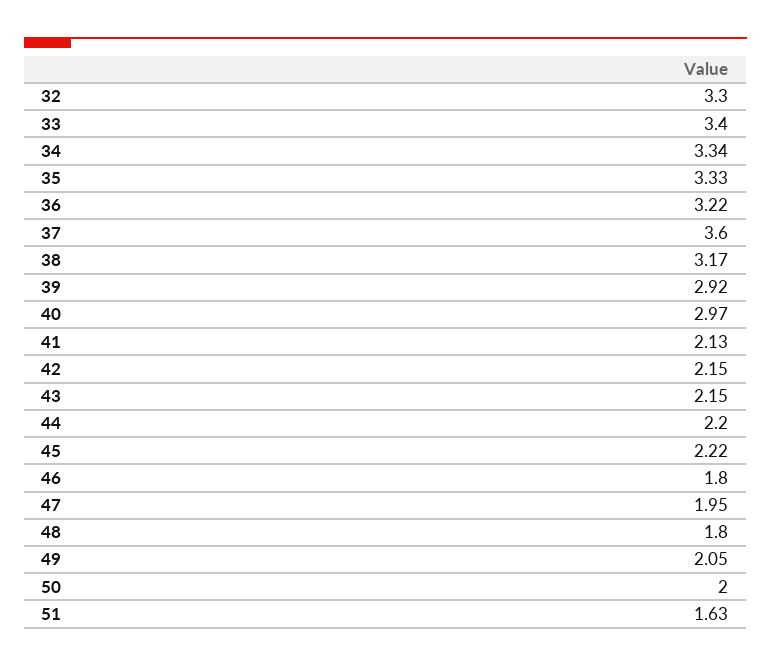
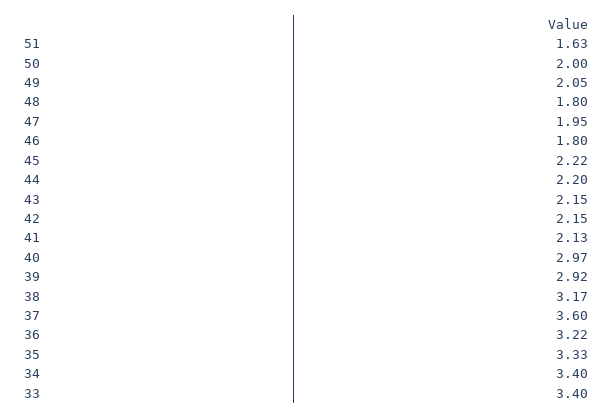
  {
-   "32": 3.3,
    "33": 3.4,
-   "34": 3.34,
+   "34": 3.4,
    "35": 3.33,
    "36": 3.22,
    "37": 3.6,
    "38": 3.17,
    "39": 2.92,
    "40": 2.97,
    "41": 2.13,
    "42": 2.15,
    "43": 2.15,
    "44": 2.2,
    "45": 2.22,
    "46": 1.8,
    "47": 1.95,
    "48": 1.8,
    "49": 2.05,
    "50": 2,
    "51": 1.63
  }

